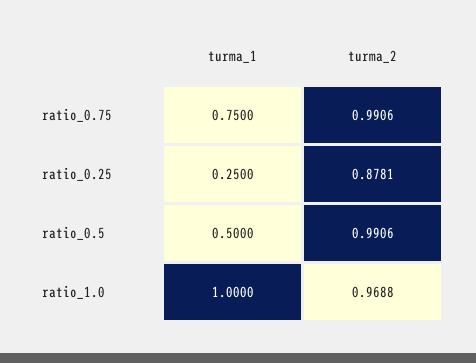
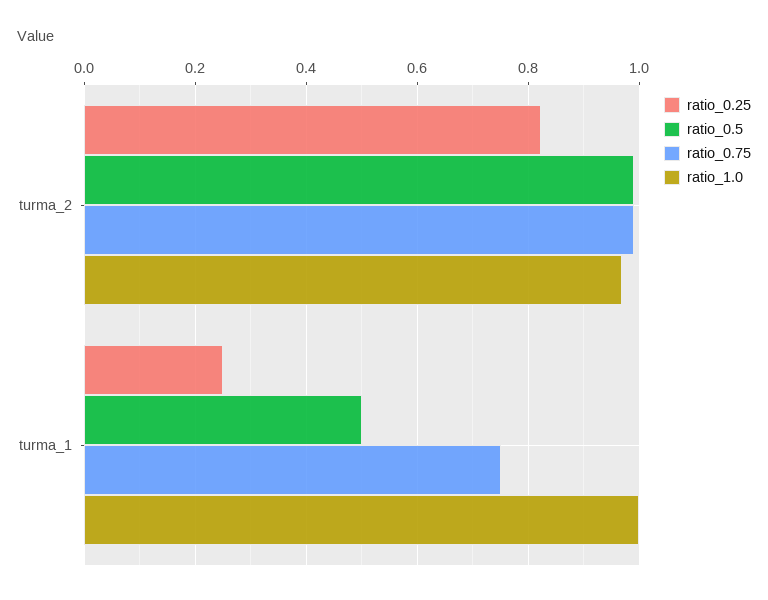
  {
    "ratio_0.75": {
      "turma_1": 0.75,
      "turma_2": 0.9906
    },
    "ratio_0.25": {
      "turma_1": 0.25,
-     "turma_2": 0.8781
+     "turma_2": 0.82
    },
    "ratio_0.5": {
      "turma_1": 0.5,
      "turma_2": 0.9906
    },
    "ratio_1.0": {
      "turma_1": 1,
      "turma_2": 0.9688
    }
  }

